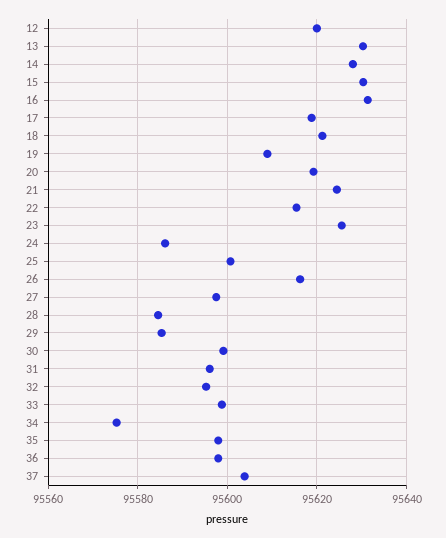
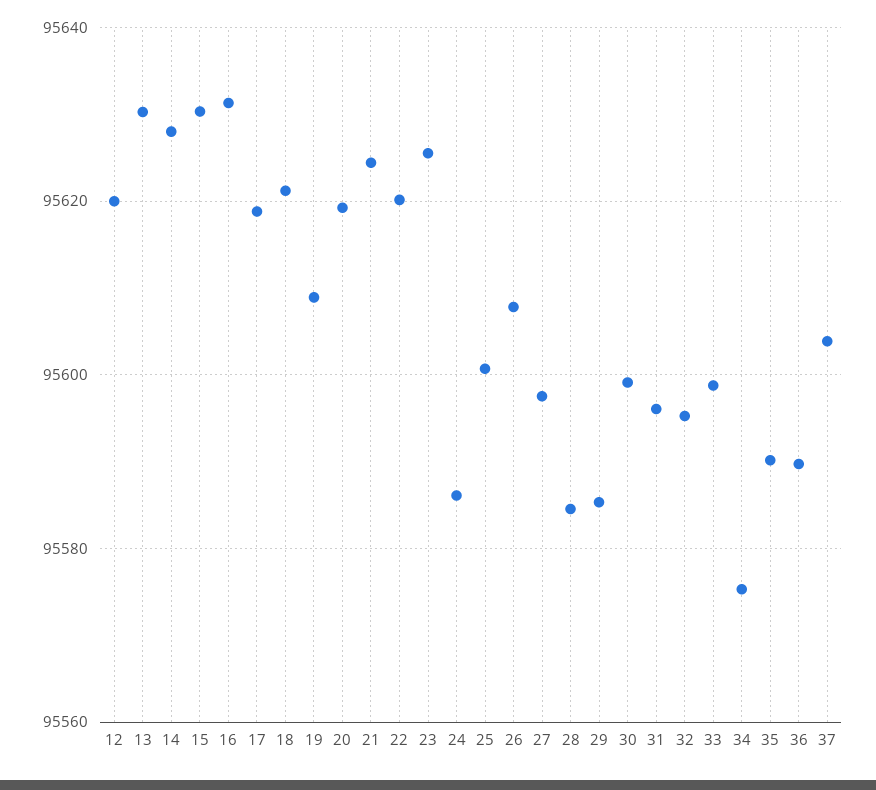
  {
    "12": 95620,
    "13": 95630,
    "14": 95628,
    "15": 95630,
    "16": 95632,
    "17": 95618,
    "18": 95622,
    "19": 95608,
    "20": 95620,
    "21": 95624,
-   "22": 95616,
+   "22": 95620,
    "23": 95626,
    "24": 95586,
    "25": 95600,
-   "26": 95616,
+   "26": 95608,
    "27": 95598,
    "28": 95584,
    "29": 95586,
    "30": 95600,
    "31": 95596,
    "32": 95596,
    "33": 95598,
    "34": 95576,
-   "35": 95598,
+   "35": 95590,
-   "36": 95598,
+   "36": 95590,
    "37": 95604
  }

